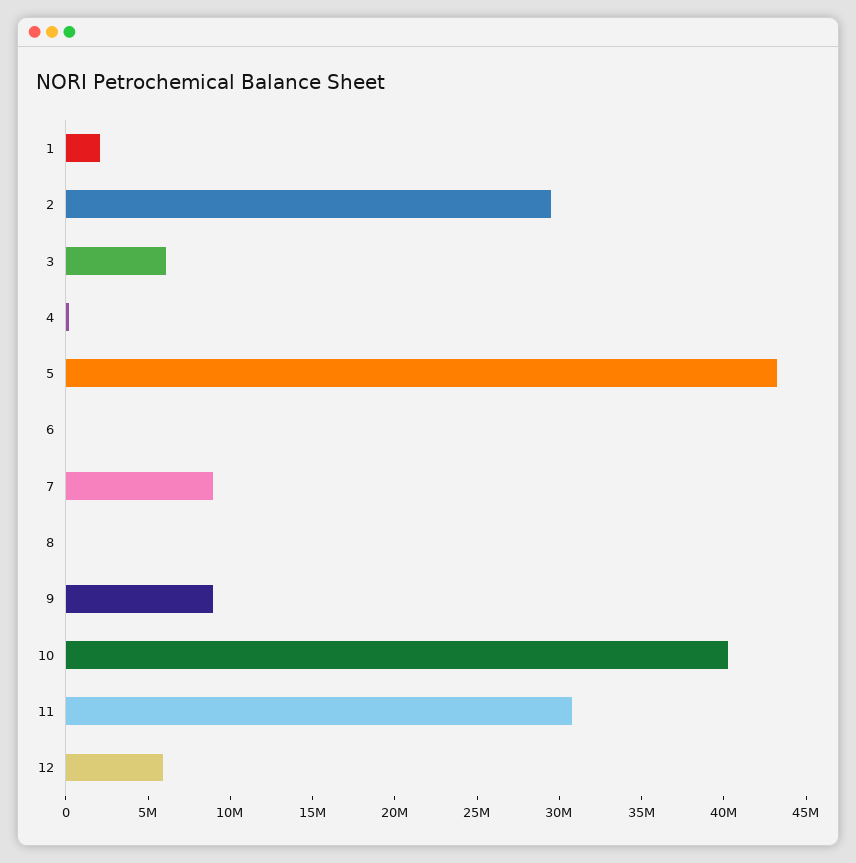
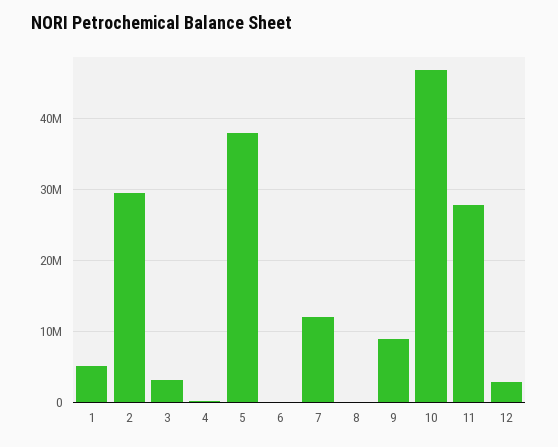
  {
-   "1": 2000000,
+   "1": 5000000,
    "2": 29000000,
-   "3": 6000000,
+   "3": 3000000,
    "4": 0,
-   "5": 43000000,
+   "5": 38000000,
    "6": 0,
-   "7": 9000000,
+   "7": 12000000,
    "8": 0,
    "9": 9000000,
-   "10": 40000000,
+   "10": 47000000,
-   "11": 31000000,
+   "11": 28000000,
-   "12": 6000000
+   "12": 3000000
  }

